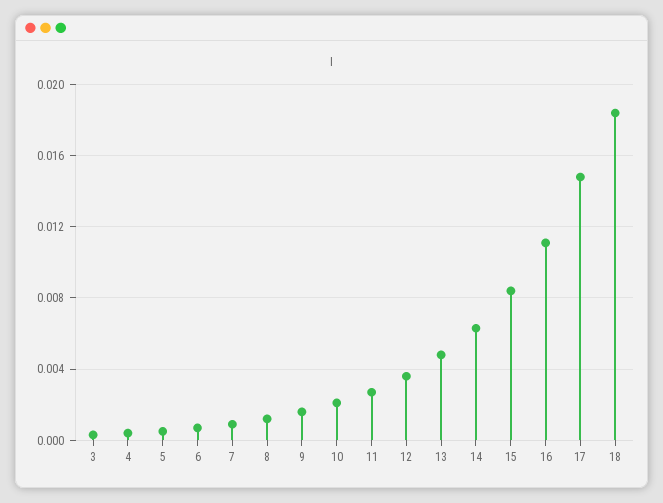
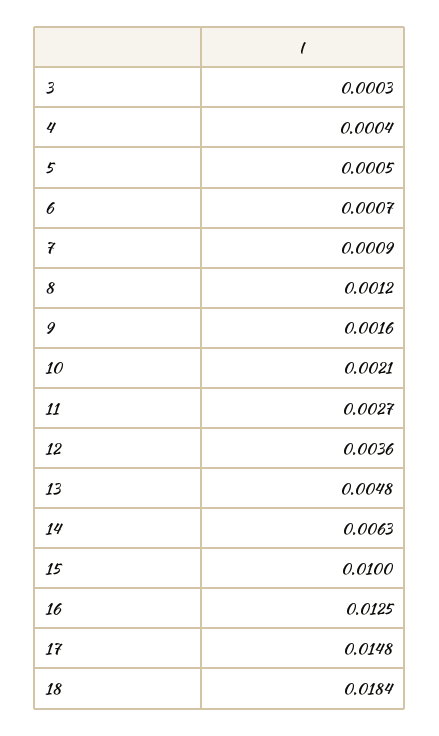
  {
    "3": 0.0003,
    "4": 0.0004,
    "5": 0.0005,
    "6": 0.0007,
    "7": 0.0009,
    "8": 0.0012,
    "9": 0.0016,
    "10": 0.0021,
    "11": 0.0027,
    "12": 0.0036,
    "13": 0.0048,
    "14": 0.0063,
-   "15": 0.0085,
+   "15": 0.01,
-   "16": 0.011,
+   "16": 0.0125,
    "17": 0.0148,
    "18": 0.0184
  }

